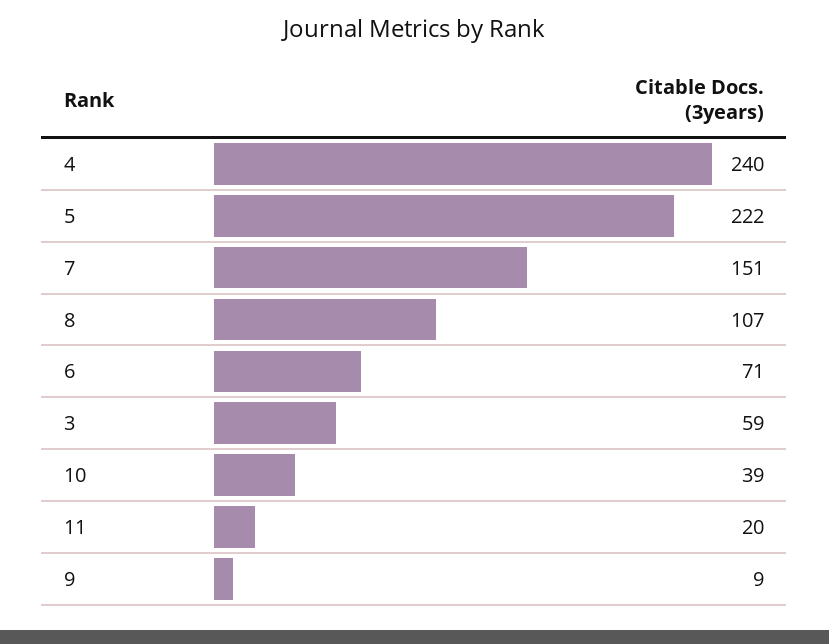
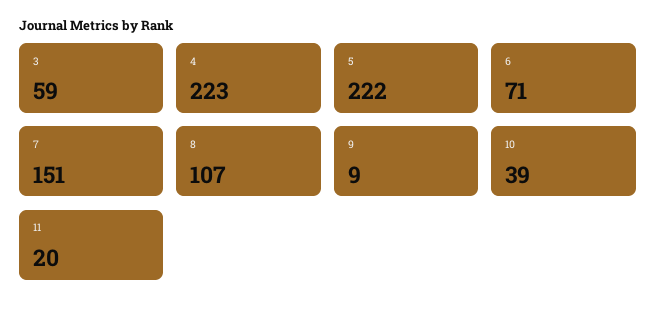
  {
-   "4": 240,
+   "4": 223,
    "5": 222,
    "7": 151,
    "8": 107,
    "6": 71,
    "3": 59,
    "10": 39,
    "11": 20,
    "9": 9
  }

